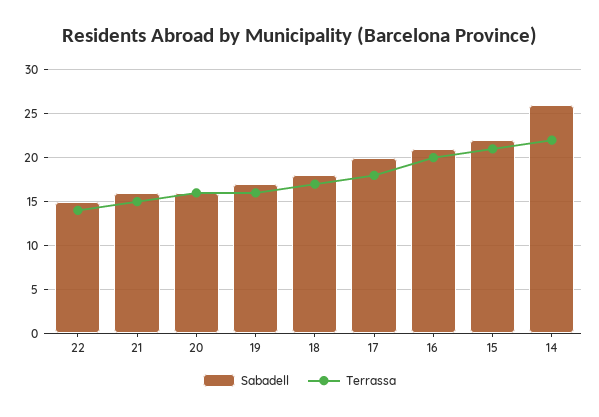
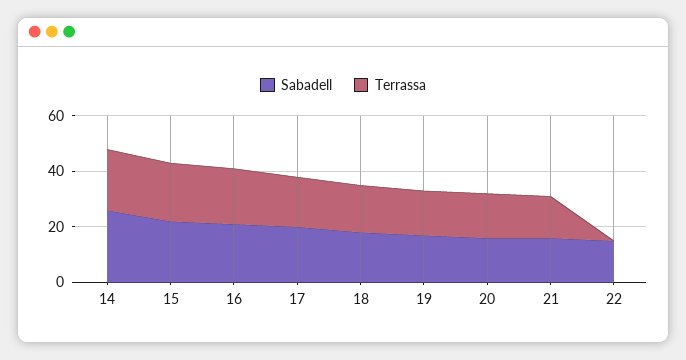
  {
    "Sabadell": {
      "22": 15,
      "21": 16,
      "20": 16,
      "19": 17,
      "18": 18,
      "17": 20,
      "16": 21,
      "15": 22,
      "14": 26
    },
    "Terrassa": {
-     "22": 14,
+     "22": 0,
      "21": 15,
      "20": 16,
      "19": 16,
      "18": 17,
      "17": 18,
      "16": 20,
      "15": 21,
      "14": 22
    }
  }

